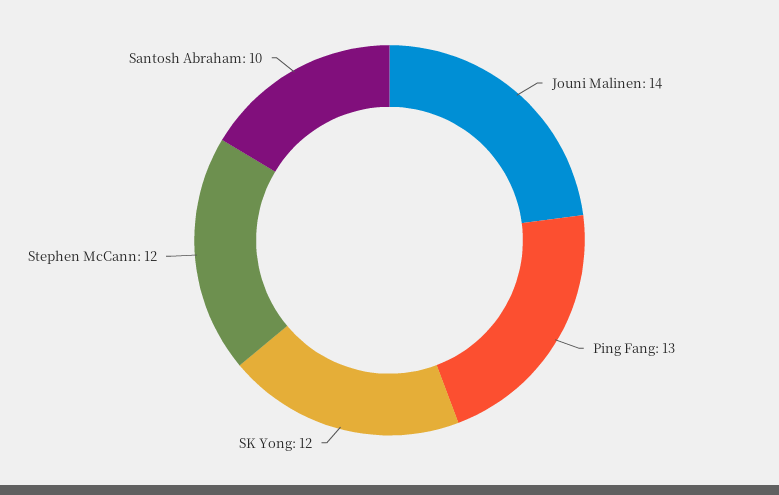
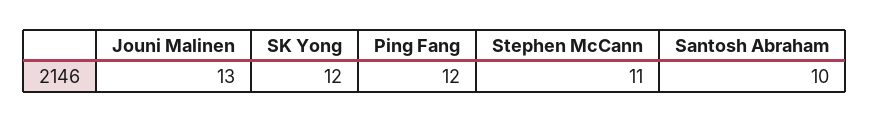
  {
-   "Jouni Malinen": 14,
+   "Jouni Malinen": 13,
-   "Ping Fang": 13,
+   "Ping Fang": 12,
    "SK Yong": 12,
-   "Stephen McCann": 12,
+   "Stephen McCann": 11,
    "Santosh Abraham": 10
  }

